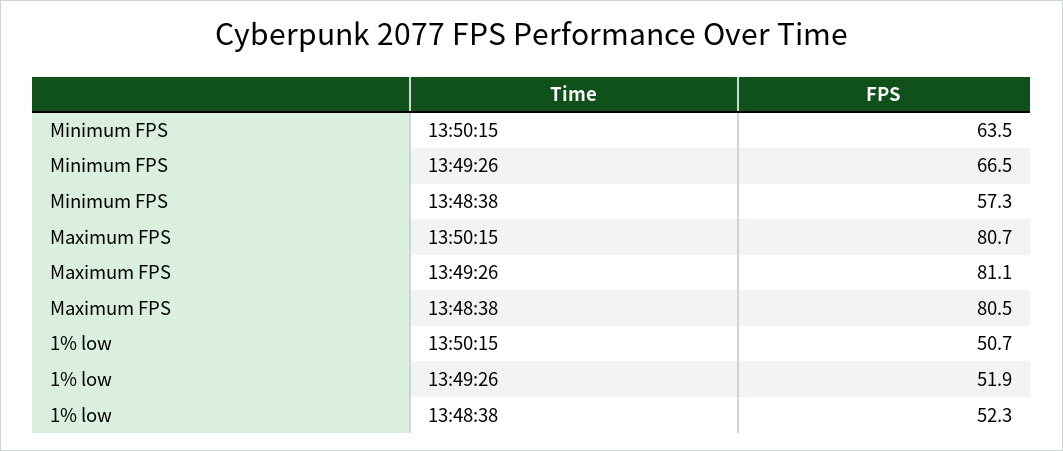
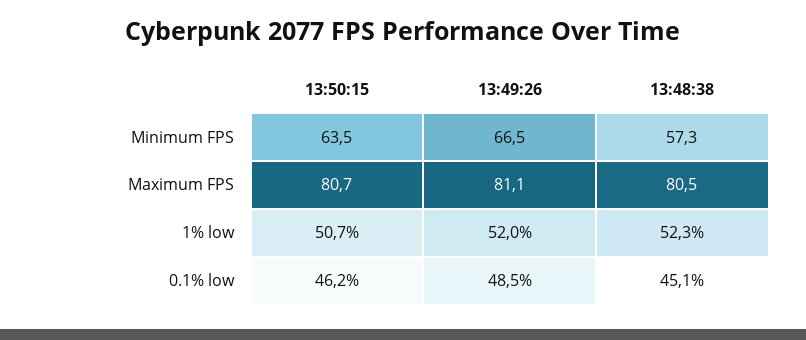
  {
    "Minimum FPS": {
      "13:50:15": 63.5,
      "13:49:26": 66.5,
      "13:48:38": 57.3
    },
    "Maximum FPS": {
      "13:50:15": 80.7,
      "13:49:26": 81.1,
      "13:48:38": 80.5
    },
    "1% low": {
      "13:50:15": 50.7,
-     "13:49:26": 51.9,
+     "13:49:26": 52,
      "13:48:38": 52.3
-   }
+   },
+   "0.1% low": {
+     "13:50:15": 46.2,
+     "13:49:26": 48.5,
+     "13:48:38": 45.1
+   }
  }

